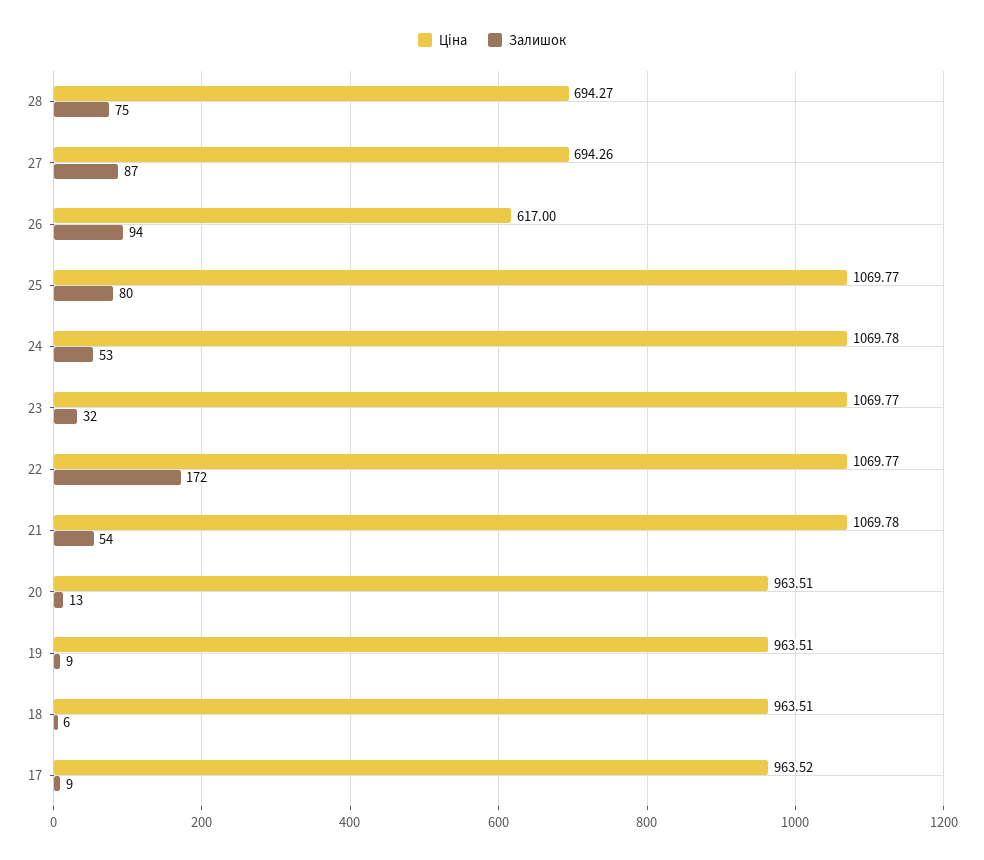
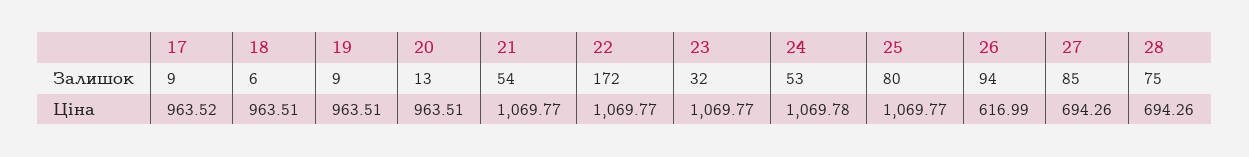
  {
    "Ціна": {
-     "28": 694.27,
+     "28": 694.26,
      "27": 694.26,
-     "26": 617,
+     "26": 616.99,
      "25": 1069.77,
      "24": 1069.78,
      "23": 1069.77,
      "22": 1069.77,
-     "21": 1069.78,
+     "21": 1069.77,
      "20": 963.51,
      "19": 963.51,
      "18": 963.51,
      "17": 963.52
    },
    "Залишок": {
      "28": 75,
-     "27": 87,
+     "27": 85,
      "26": 94,
      "25": 80,
      "24": 53,
      "23": 32,
      "22": 172,
      "21": 54,
      "20": 13,
      "19": 9,
      "18": 6,
      "17": 9
    }
  }

